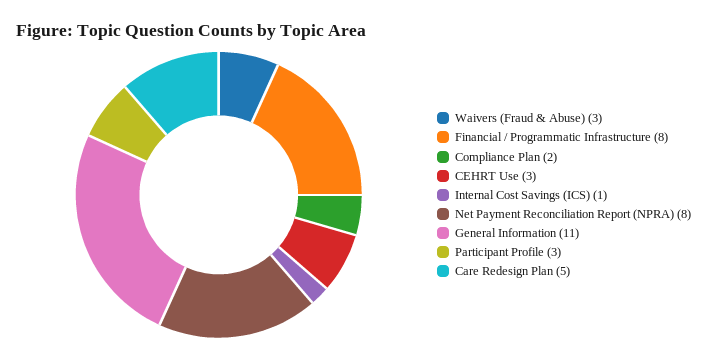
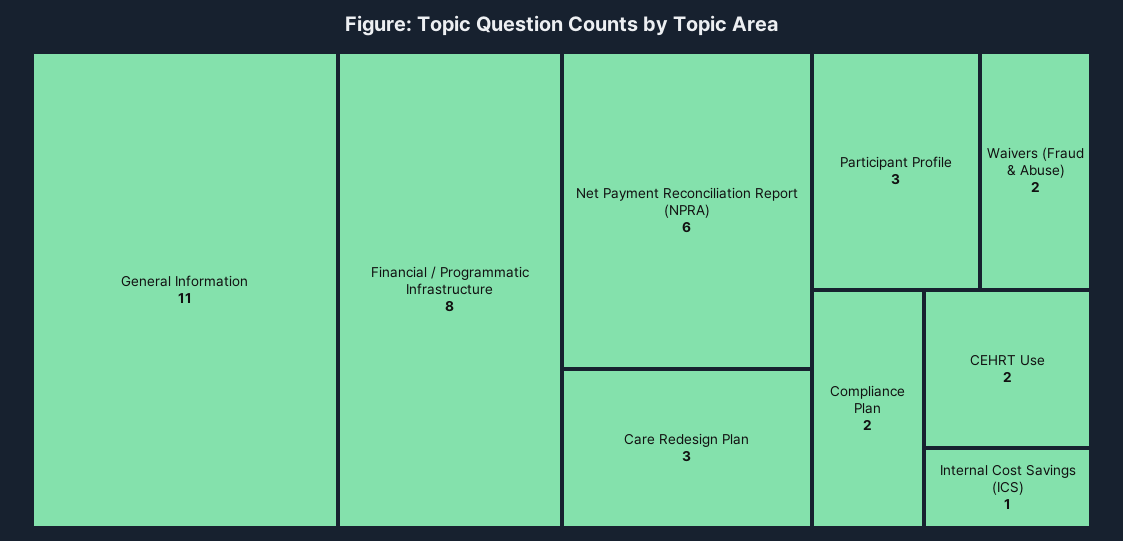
  {
-   "Waivers (Fraud & Abuse)": 3,
+   "Waivers (Fraud & Abuse)": 2,
    "Financial / Programmatic Infrastructure": 8,
    "Compliance Plan": 2,
-   "CEHRT Use": 3,
+   "CEHRT Use": 2,
    "Internal Cost Savings (ICS)": 1,
-   "Net Payment Reconciliation Report (NPRA)": 8,
+   "Net Payment Reconciliation Report (NPRA)": 6,
    "General Information": 11,
    "Participant Profile": 3,
-   "Care Redesign Plan": 5
+   "Care Redesign Plan": 3
  }

